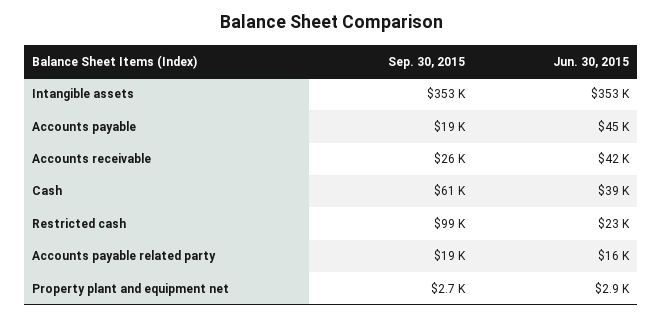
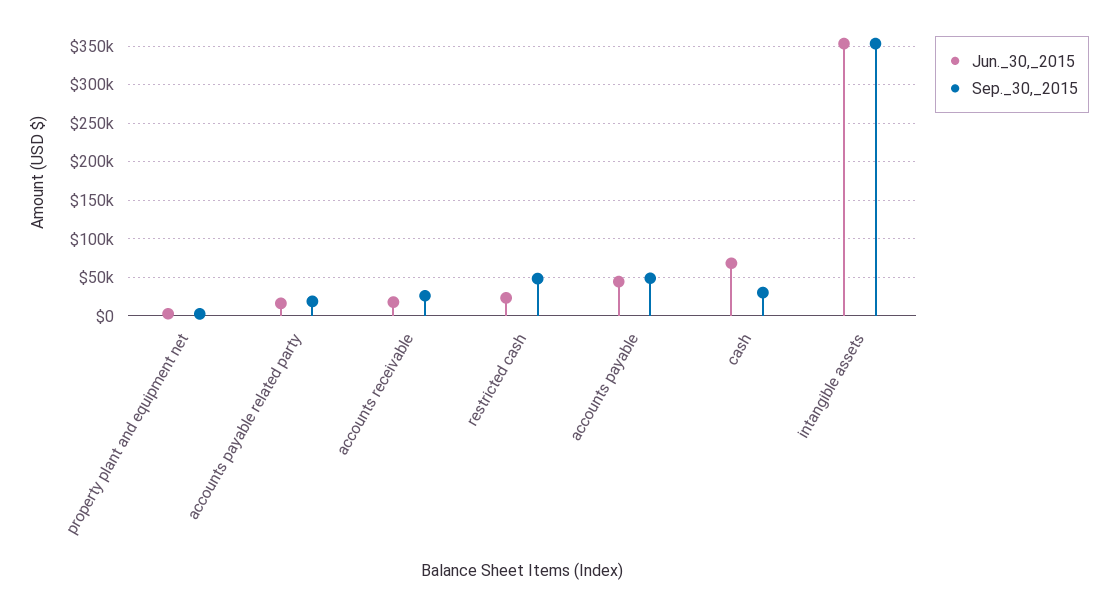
  {
    "Sep. 30, 2015": {
      "Intangible assets": 353000,
-     "Accounts payable": 19000,
+     "Accounts payable": 50000,
      "Accounts receivable": 26000,
-     "Cash": 61000,
+     "Cash": 30000,
-     "Restricted cash": 99000,
+     "Restricted cash": 50000,
      "Accounts payable related party": 19000,
      "Property plant and equipment net": 2700
    },
    "Jun. 30, 2015": {
      "Intangible assets": 353000,
      "Accounts payable": 45000,
-     "Accounts receivable": 42000,
+     "Accounts receivable": 20000,
-     "Cash": 39000,
+     "Cash": 70000,
      "Restricted cash": 23000,
      "Accounts payable related party": 16000,
      "Property plant and equipment net": 2900
    }
  }

